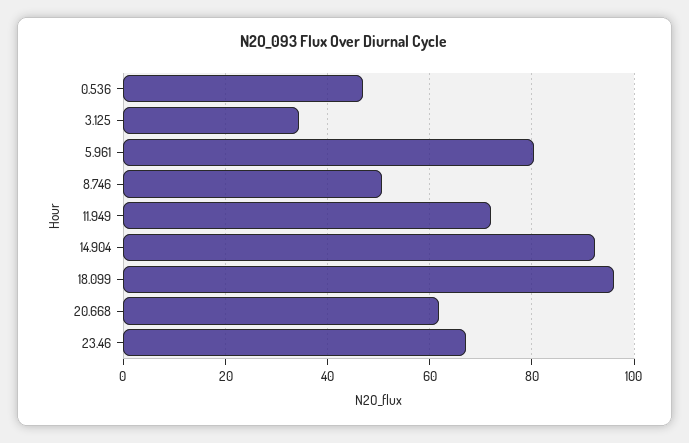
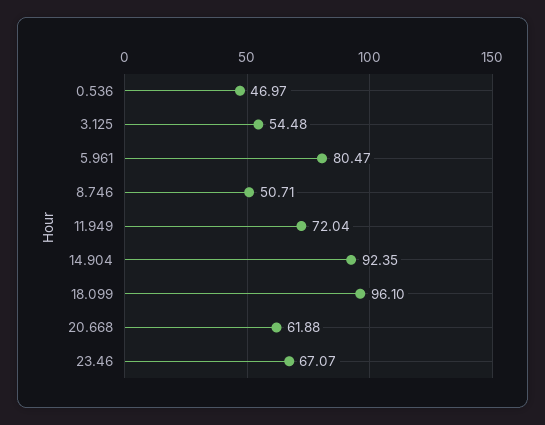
  {
    "0.536": 46.97,
-   "3.125": 34,
+   "3.125": 54.48,
    "5.961": 80.47,
    "8.746": 50.71,
    "11.949": 72.04,
    "14.904": 92.35,
    "18.099": 96.1,
    "20.668": 61.88,
    "23.46": 67.07
  }

